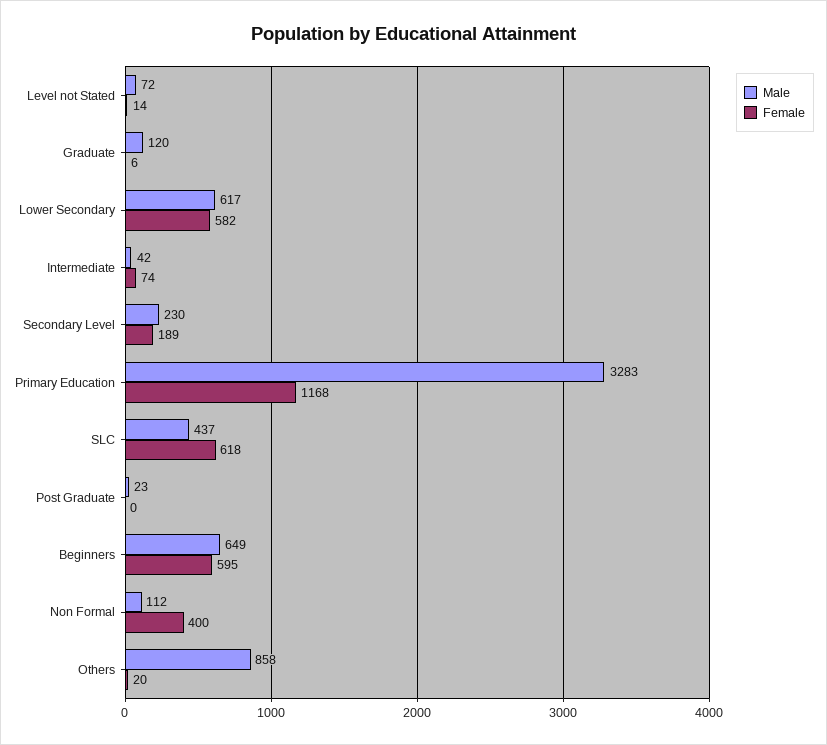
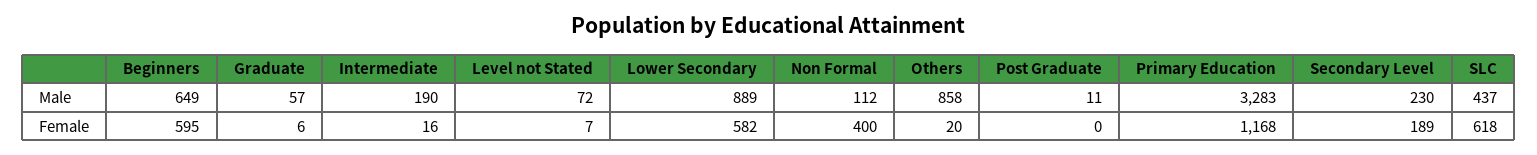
  {
    "Male": {
      "Level not Stated": 72,
-     "Graduate": 120,
+     "Graduate": 57,
-     "Lower Secondary": 617,
+     "Lower Secondary": 889,
-     "Intermediate": 42,
+     "Intermediate": 190,
      "Secondary Level": 230,
      "Primary Education": 3283,
      "SLC": 437,
-     "Post Graduate": 23,
+     "Post Graduate": 11,
      "Beginners": 649,
      "Non Formal": 112,
      "Others": 858
    },
    "Female": {
-     "Level not Stated": 14,
+     "Level not Stated": 7,
      "Graduate": 6,
      "Lower Secondary": 582,
-     "Intermediate": 74,
+     "Intermediate": 16,
      "Secondary Level": 189,
      "Primary Education": 1168,
      "SLC": 618,
      "Post Graduate": 0,
      "Beginners": 595,
      "Non Formal": 400,
      "Others": 20
    }
  }

